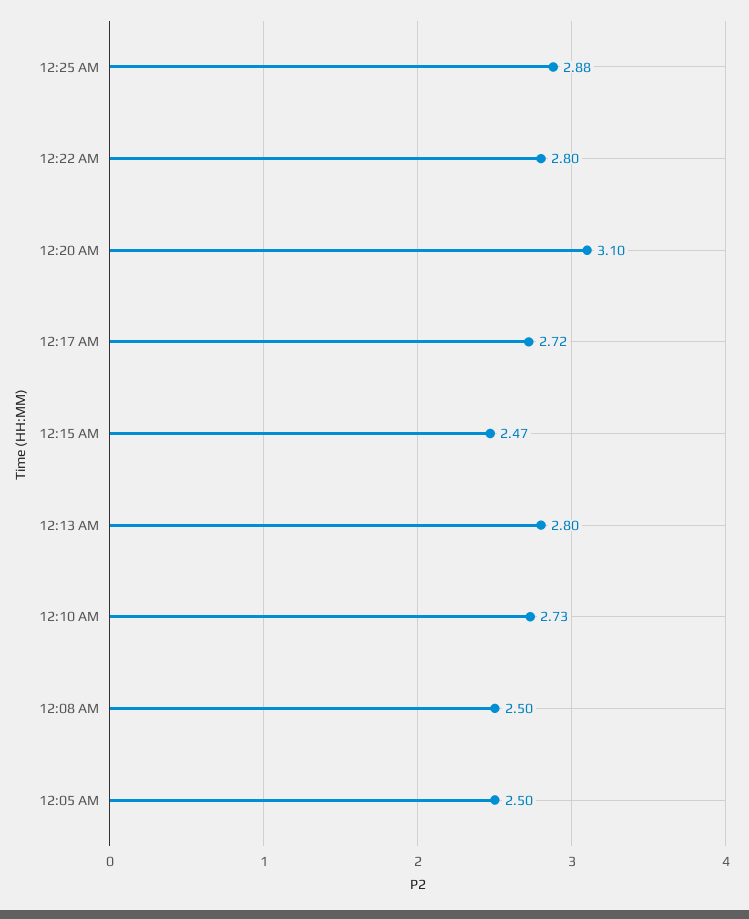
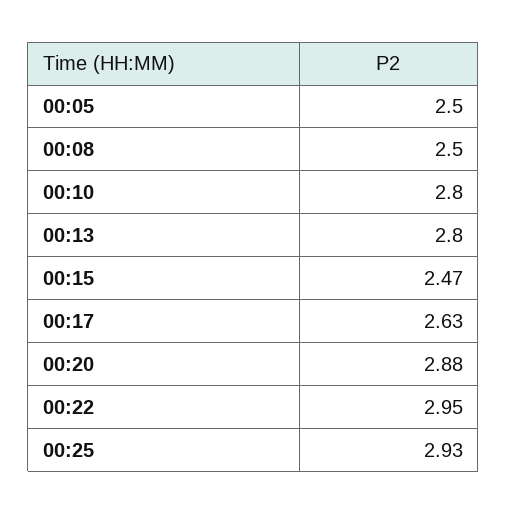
  {
-   "12:25 AM": 2.88,
+   "12:25 AM": 2.93,
-   "12:22 AM": 2.8,
+   "12:22 AM": 2.95,
-   "12:20 AM": 3.1,
+   "12:20 AM": 2.88,
-   "12:17 AM": 2.72,
+   "12:17 AM": 2.63,
    "12:15 AM": 2.47,
    "12:13 AM": 2.8,
-   "12:10 AM": 2.73,
+   "12:10 AM": 2.8,
    "12:08 AM": 2.5,
    "12:05 AM": 2.5
  }

